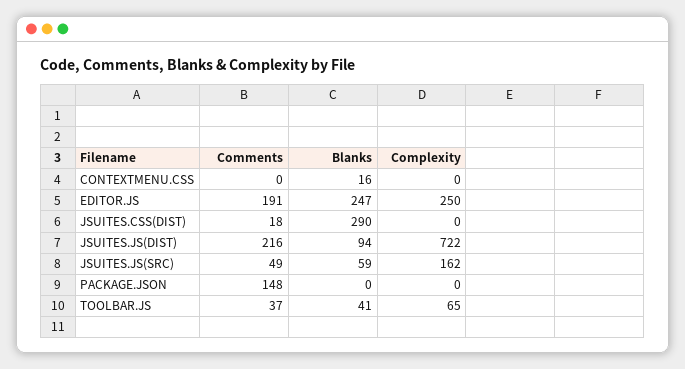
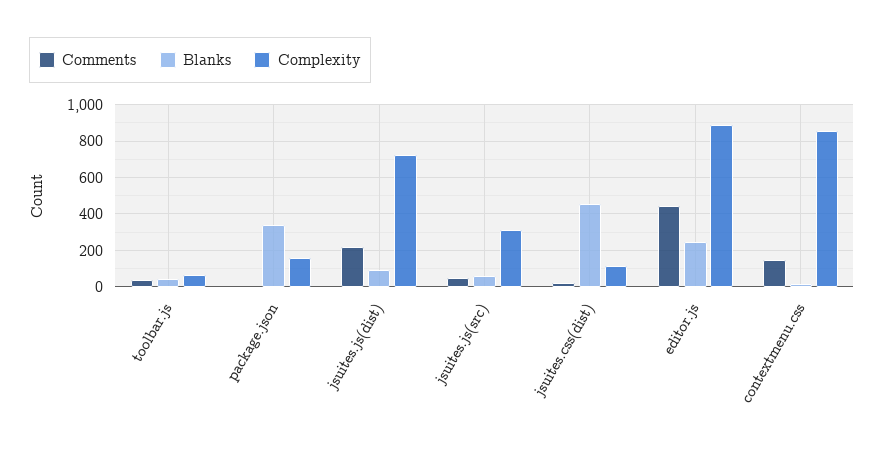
  {
    "Comments": {
-     "CONTEXTMENU.CSS": 0,
+     "CONTEXTMENU.CSS": 150,
-     "EDITOR.JS": 191,
+     "EDITOR.JS": 450,
      "JSUITES.CSS(DIST)": 18,
      "JSUITES.JS(DIST)": 216,
      "JSUITES.JS(SRC)": 49,
-     "PACKAGE.JSON": 148,
+     "PACKAGE.JSON": 0,
      "TOOLBAR.JS": 37
    },
    "Blanks": {
      "CONTEXTMENU.CSS": 16,
      "EDITOR.JS": 247,
-     "JSUITES.CSS(DIST)": 290,
+     "JSUITES.CSS(DIST)": 450,
      "JSUITES.JS(DIST)": 94,
      "JSUITES.JS(SRC)": 59,
-     "PACKAGE.JSON": 0,
+     "PACKAGE.JSON": 350,
      "TOOLBAR.JS": 41
    },
    "Complexity": {
-     "CONTEXTMENU.CSS": 0,
+     "CONTEXTMENU.CSS": 850,
-     "EDITOR.JS": 250,
+     "EDITOR.JS": 900,
-     "JSUITES.CSS(DIST)": 0,
+     "JSUITES.CSS(DIST)": 100,
      "JSUITES.JS(DIST)": 722,
-     "JSUITES.JS(SRC)": 162,
+     "JSUITES.JS(SRC)": 300,
-     "PACKAGE.JSON": 0,
+     "PACKAGE.JSON": 150,
      "TOOLBAR.JS": 65
    }
  }

